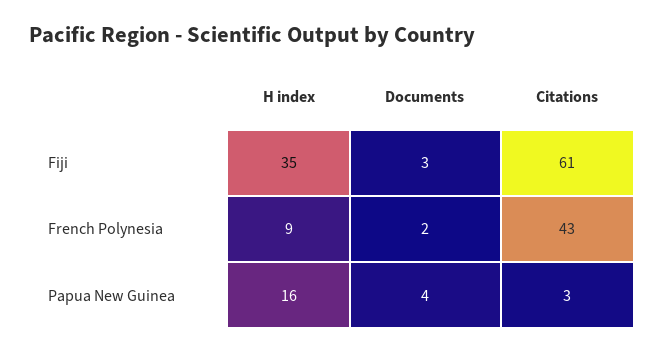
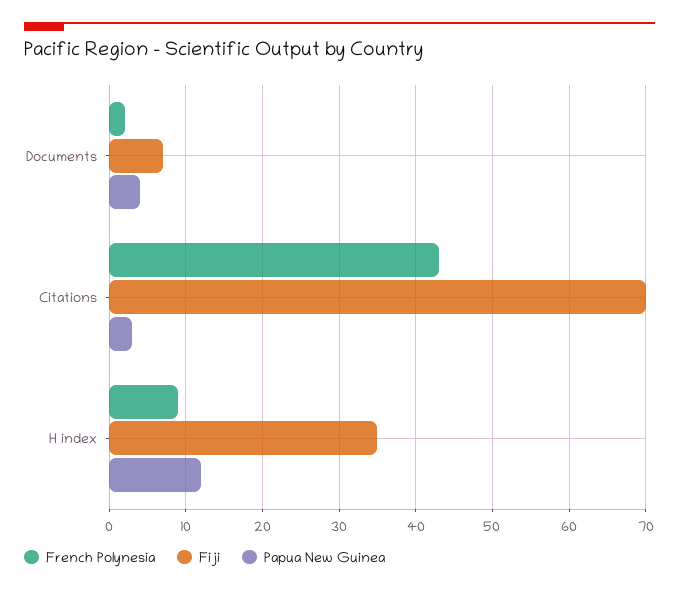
  {
    "Fiji": {
      "H index": 35,
-     "Documents": 3,
+     "Documents": 7,
-     "Citations": 61
+     "Citations": 70
    },
    "French Polynesia": {
      "H index": 9,
      "Documents": 2,
      "Citations": 43
    },
    "Papua New Guinea": {
-     "H index": 16,
+     "H index": 12,
      "Documents": 4,
      "Citations": 3
    }
  }

